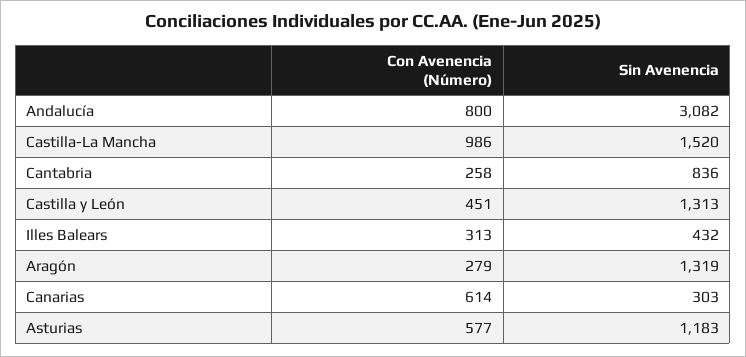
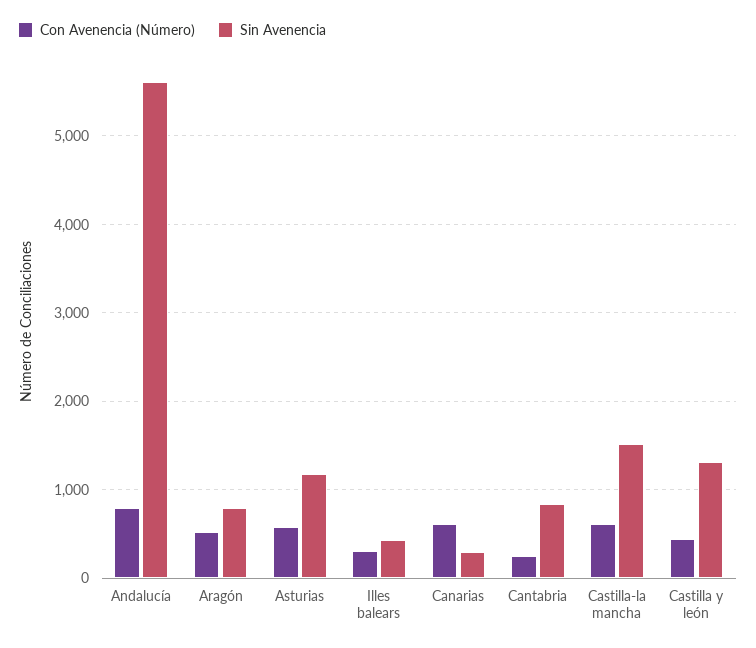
  {
    "Con Avenencia (Número)": {
      "Andalucía": 800,
-     "Castilla-La Mancha": 986,
+     "Castilla-La Mancha": 600,
      "Cantabria": 258,
      "Castilla y León": 451,
      "Illes Balears": 313,
-     "Aragón": 279,
+     "Aragón": 500,
      "Canarias": 614,
      "Asturias": 577
    },
    "Sin Avenencia": {
-     "Andalucía": 3082,
+     "Andalucía": 5600,
      "Castilla-La Mancha": 1520,
      "Cantabria": 836,
      "Castilla y León": 1313,
      "Illes Balears": 432,
-     "Aragón": 1319,
+     "Aragón": 800,
      "Canarias": 303,
      "Asturias": 1183
    }
  }

